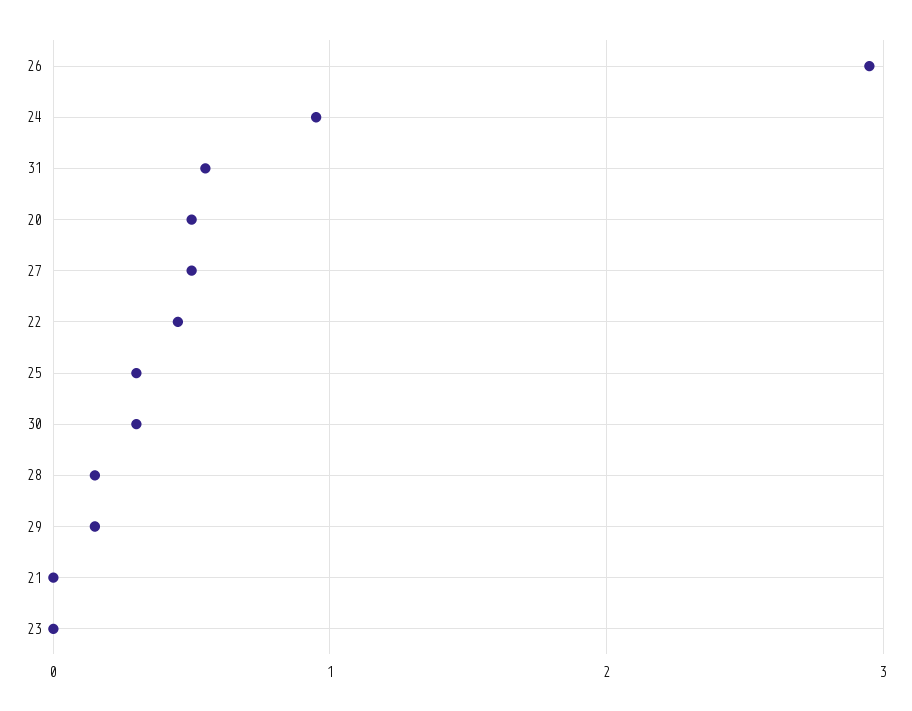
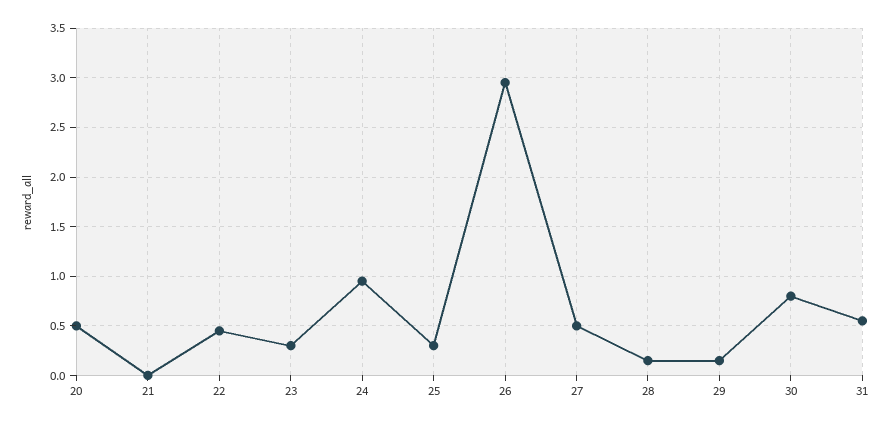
  {
    "26": 3,
    "24": 1,
    "31": 0.6,
    "20": 0.5,
    "27": 0.5,
    "22": 0.5,
    "25": 0.3,
-   "30": 0.3,
+   "30": 0.8,
    "28": 0.2,
    "29": 0.2,
    "21": 0,
-   "23": 0
+   "23": 0.3
  }

